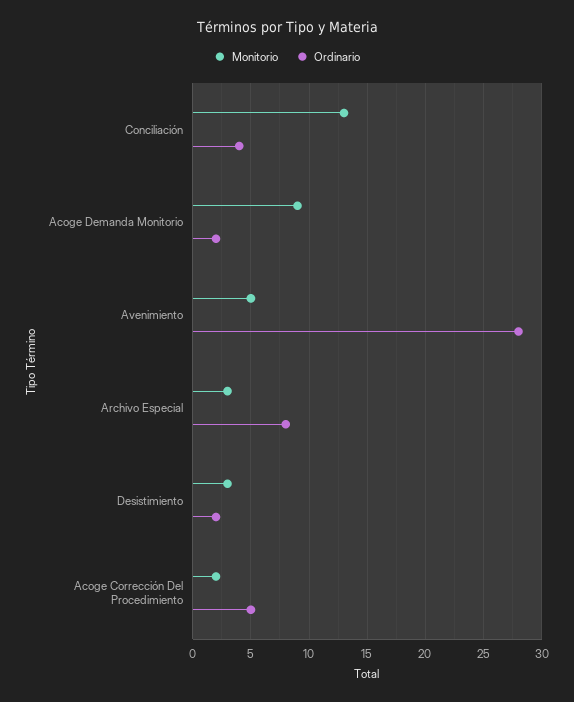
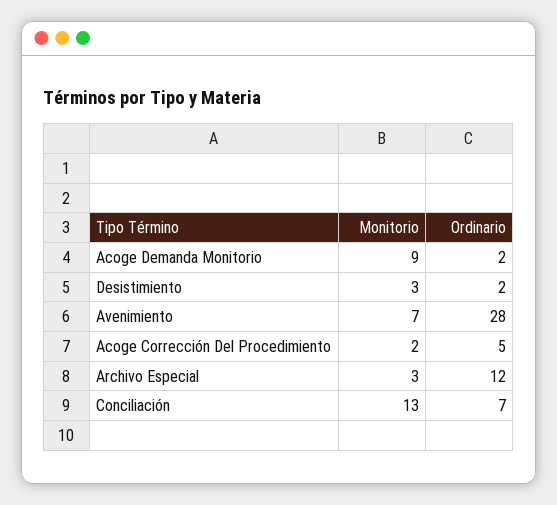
  {
    "Monitorio": {
      "Conciliación": 13,
      "Acoge Demanda Monitorio": 9,
-     "Avenimiento": 5,
+     "Avenimiento": 7,
      "Archivo Especial": 3,
      "Desistimiento": 3,
      "Acoge Corrección Del Procedimiento": 2
    },
    "Ordinario": {
-     "Conciliación": 4,
+     "Conciliación": 7,
      "Acoge Demanda Monitorio": 2,
      "Avenimiento": 28,
-     "Archivo Especial": 8,
+     "Archivo Especial": 12,
      "Desistimiento": 2,
      "Acoge Corrección Del Procedimiento": 5
    }
  }

